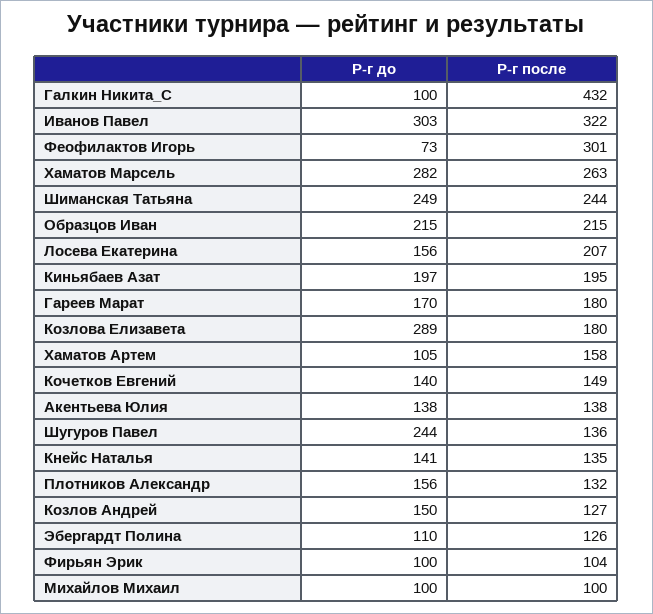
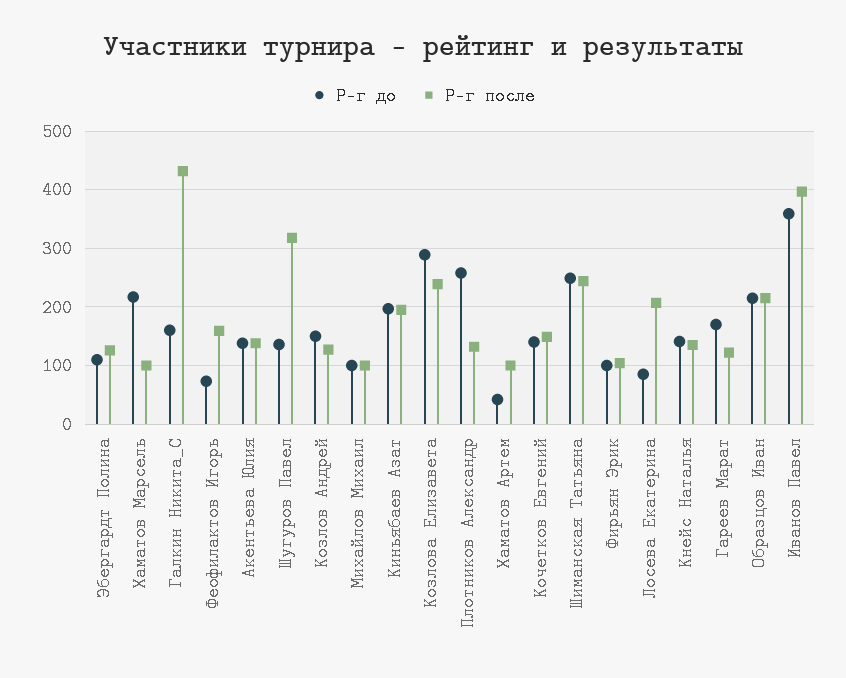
  {
    "Р-г до": {
-     "Галкин Никита_С": 100,
+     "Галкин Никита_С": 160,
-     "Иванов Павел": 303,
+     "Иванов Павел": 360,
      "Феофилактов Игорь": 73,
-     "Хаматов Марсель": 282,
+     "Хаматов Марсель": 220,
      "Шиманская Татьяна": 249,
      "Образцов Иван": 215,
-     "Лосева Екатерина": 156,
+     "Лосева Екатерина": 80,
      "Киньябаев Азат": 197,
      "Гареев Марат": 170,
      "Козлова Елизавета": 289,
-     "Хаматов Артем": 105,
+     "Хаматов Артем": 40,
      "Кочетков Евгений": 140,
      "Акентьева Юлия": 138,
-     "Шугуров Павел": 244,
+     "Шугуров Павел": 140,
      "Кнейс Наталья": 141,
-     "Плотников Александр": 156,
+     "Плотников Александр": 260,
      "Козлов Андрей": 150,
      "Эбергардт Полина": 110,
      "Фирьян Эрик": 100,
      "Михайлов Михаил": 100
    },
    "Р-г после": {
      "Галкин Никита_С": 432,
-     "Иванов Павел": 322,
+     "Иванов Павел": 400,
-     "Феофилактов Игорь": 301,
+     "Феофилактов Игорь": 160,
-     "Хаматов Марсель": 263,
+     "Хаматов Марсель": 100,
      "Шиманская Татьяна": 244,
      "Образцов Иван": 215,
      "Лосева Екатерина": 207,
      "Киньябаев Азат": 195,
-     "Гареев Марат": 180,
+     "Гареев Марат": 120,
-     "Козлова Елизавета": 180,
+     "Козлова Елизавета": 240,
-     "Хаматов Артем": 158,
+     "Хаматов Артем": 100,
      "Кочетков Евгений": 149,
      "Акентьева Юлия": 138,
-     "Шугуров Павел": 136,
+     "Шугуров Павел": 320,
      "Кнейс Наталья": 135,
      "Плотников Александр": 132,
      "Козлов Андрей": 127,
      "Эбергардт Полина": 126,
      "Фирьян Эрик": 104,
      "Михайлов Михаил": 100
    }
  }

